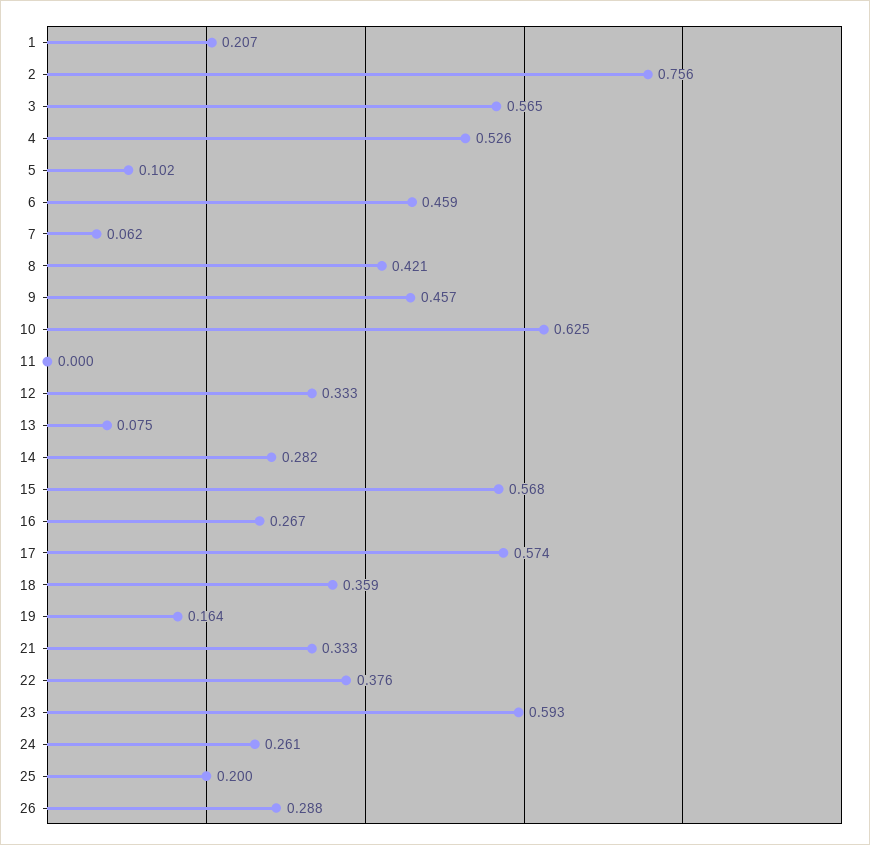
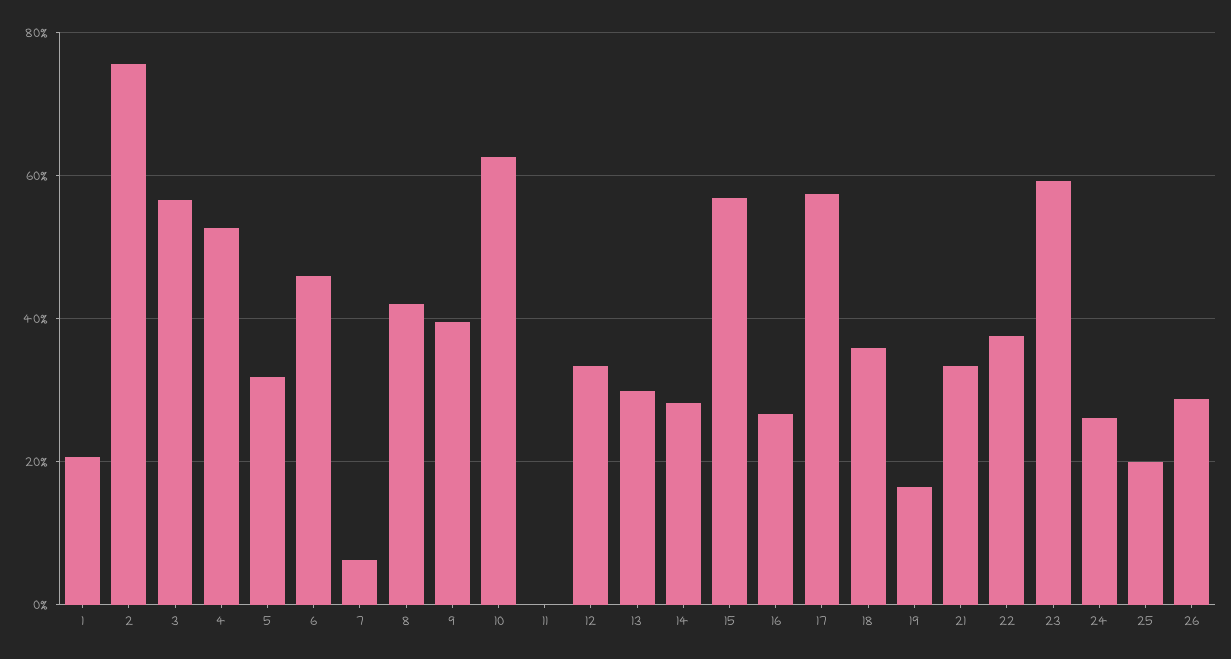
  {
    "1": 0.207,
    "2": 0.756,
    "3": 0.565,
    "4": 0.526,
-   "5": 0.102,
+   "5": 0.32,
    "6": 0.459,
    "7": 0.062,
    "8": 0.421,
-   "9": 0.457,
+   "9": 0.4,
    "10": 0.625,
    "11": 0,
    "12": 0.333,
-   "13": 0.075,
+   "13": 0.3,
    "14": 0.282,
    "15": 0.568,
    "16": 0.267,
    "17": 0.574,
    "18": 0.359,
    "19": 0.164,
    "21": 0.333,
    "22": 0.376,
    "23": 0.593,
    "24": 0.261,
    "25": 0.2,
    "26": 0.288
  }

